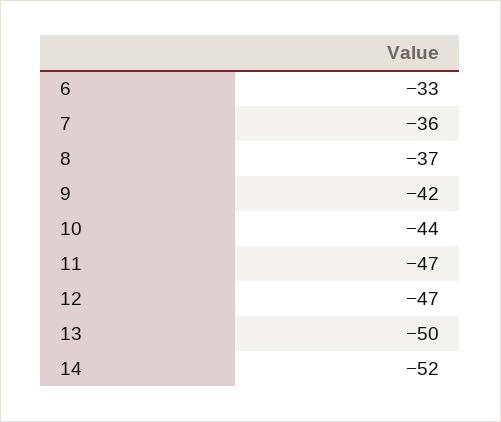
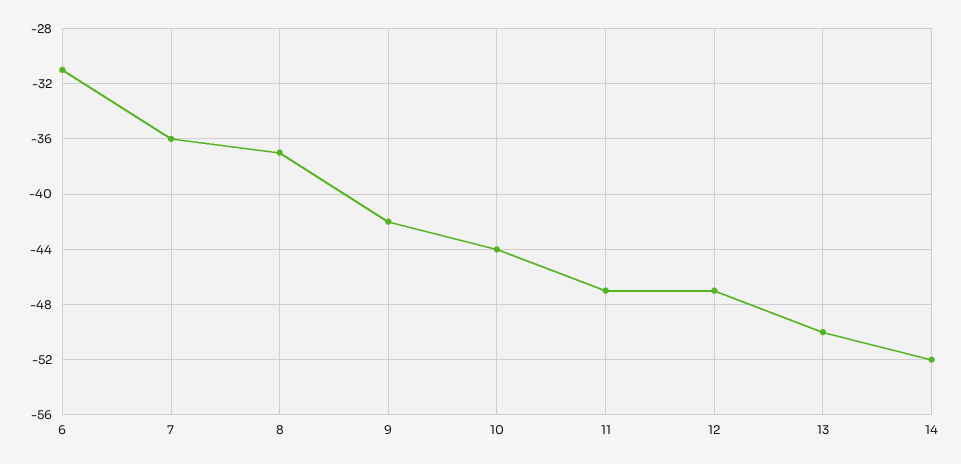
  {
-   "6": -33,
+   "6": -31,
    "7": -36,
    "8": -37,
    "9": -42,
    "10": -44,
    "11": -47,
    "12": -47,
    "13": -50,
    "14": -52
  }

